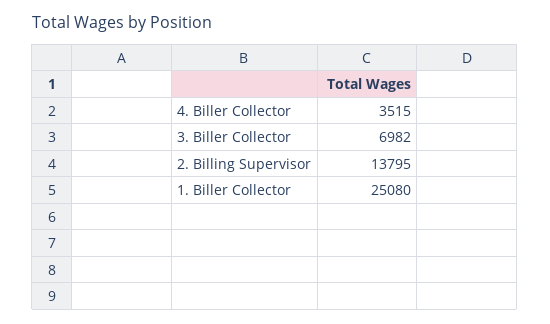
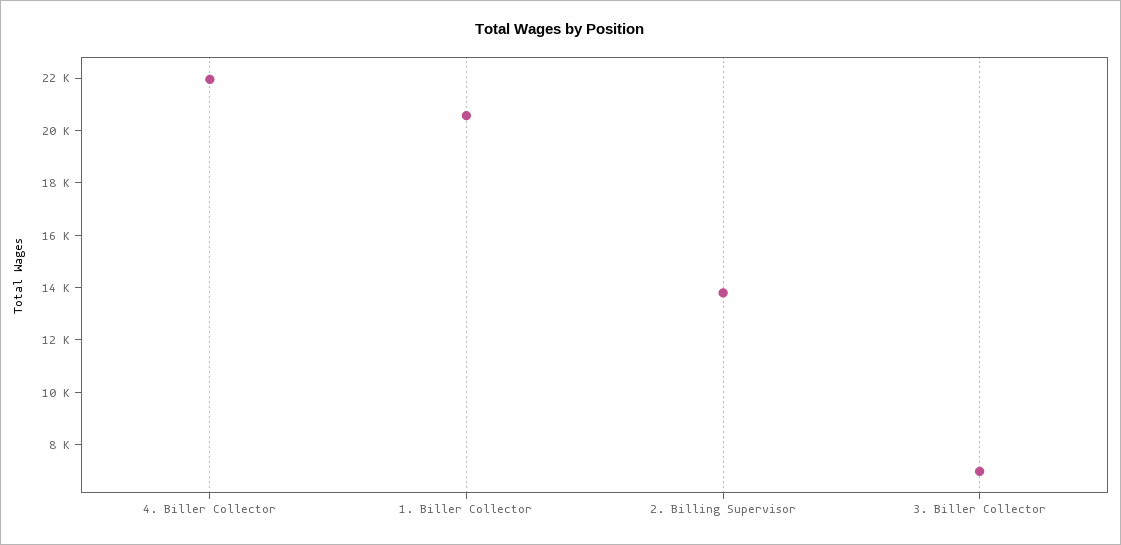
  {
-   "4. Biller Collector": 3515,
+   "4. Biller Collector": 22000,
    "3. Biller Collector": 6982,
    "2. Billing Supervisor": 13795,
-   "1. Biller Collector": 25080
+   "1. Biller Collector": 20500
  }

